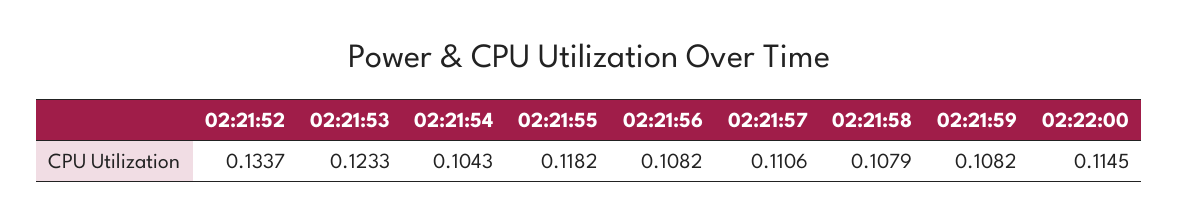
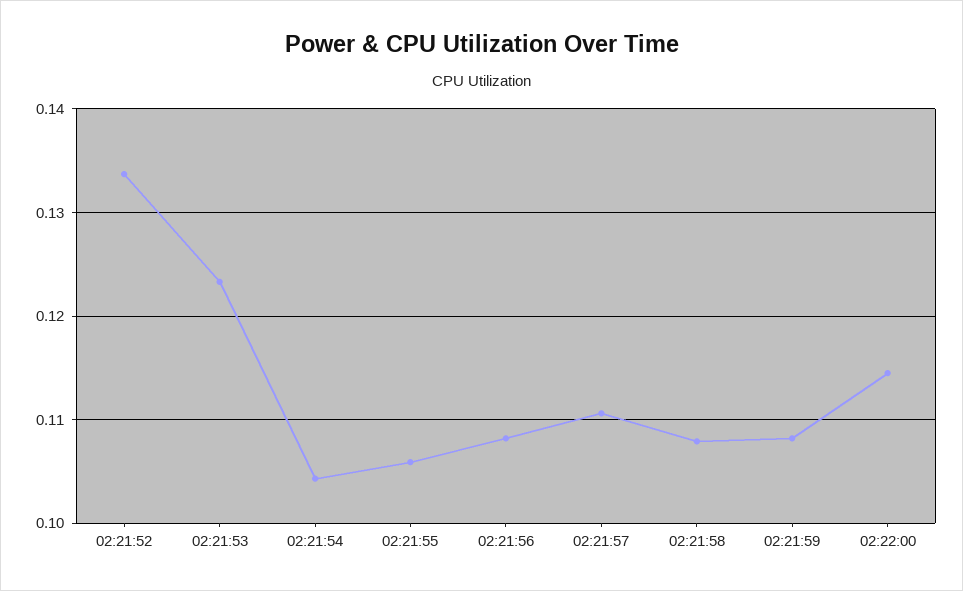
  {
    "02:21:52": 0.1337,
    "02:21:53": 0.1233,
    "02:21:54": 0.1043,
-   "02:21:55": 0.1182,
+   "02:21:55": 0.106,
    "02:21:56": 0.1082,
    "02:21:57": 0.1106,
    "02:21:58": 0.1079,
    "02:21:59": 0.1082,
    "02:22:00": 0.1145
  }

